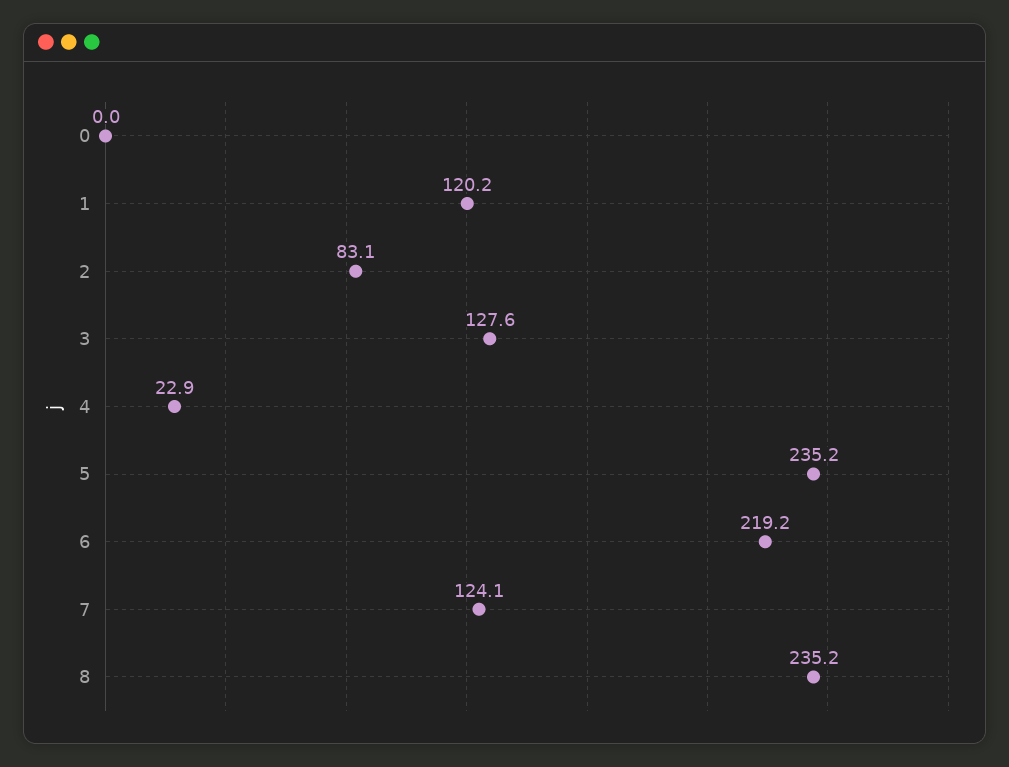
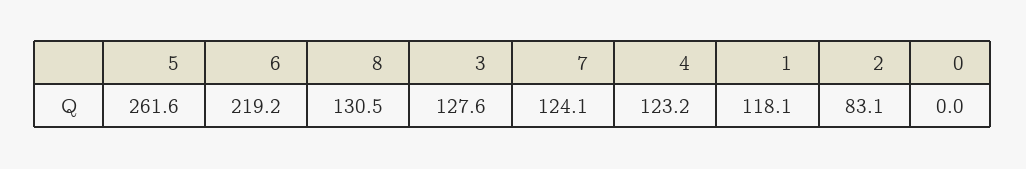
  {
    "0": 0,
-   "1": 120.2,
+   "1": 118.1,
    "2": 83.1,
    "3": 127.6,
-   "4": 22.9,
+   "4": 123.2,
-   "5": 235.2,
+   "5": 261.6,
    "6": 219.2,
    "7": 124.1,
-   "8": 235.2
+   "8": 130.5
  }

